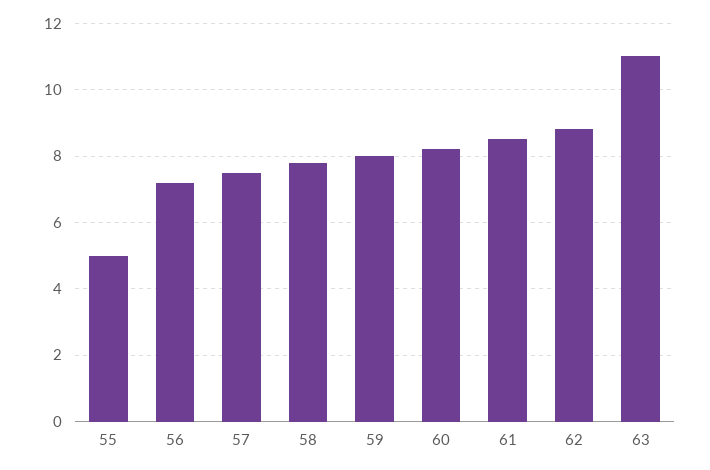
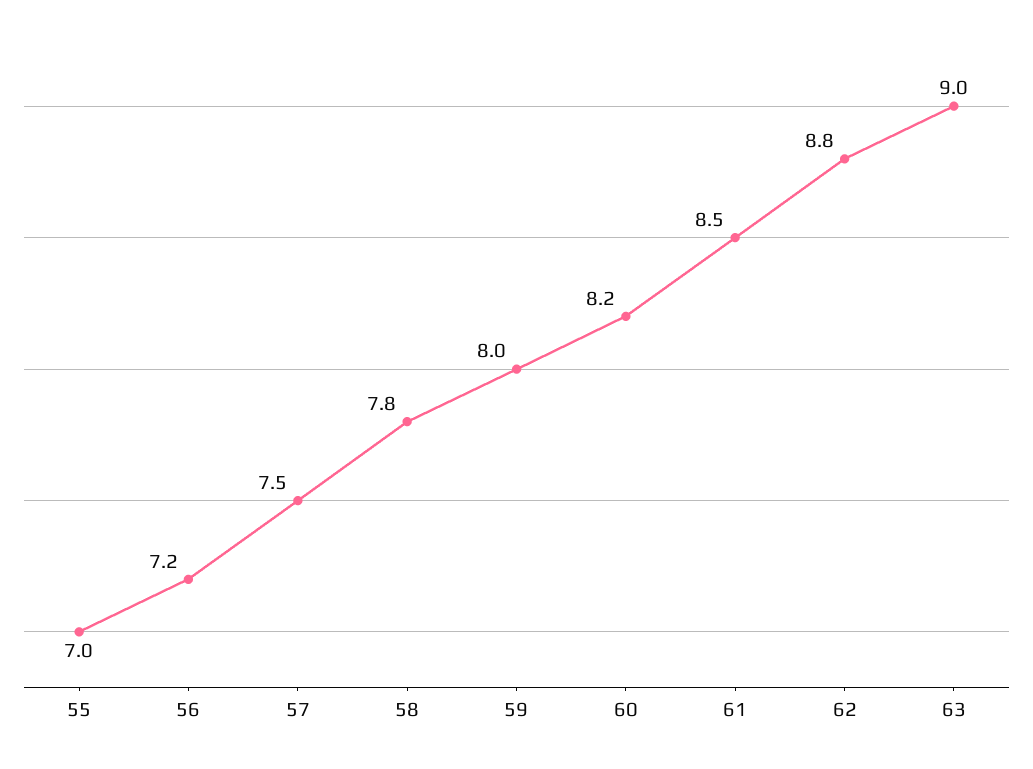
  {
-   "55": 5,
+   "55": 7,
    "56": 7.2,
    "57": 7.5,
    "58": 7.8,
    "59": 8,
    "60": 8.2,
    "61": 8.5,
    "62": 8.8,
-   "63": 11
+   "63": 9
  }

